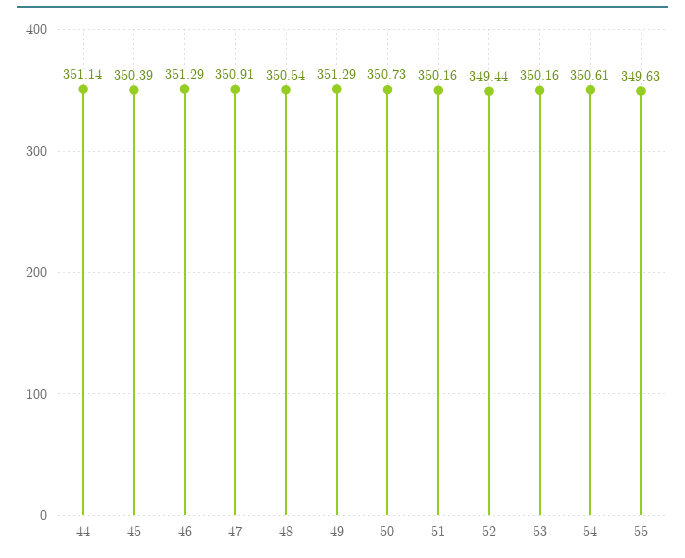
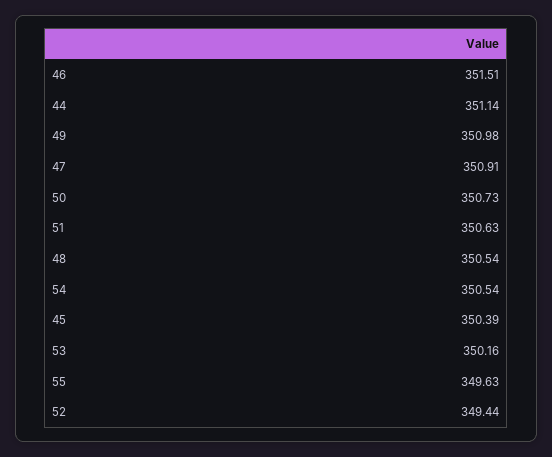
  {
    "44": 351.14,
    "45": 350.39,
-   "46": 351.29,
+   "46": 351.51,
    "47": 350.91,
    "48": 350.54,
-   "49": 351.29,
+   "49": 350.98,
    "50": 350.73,
-   "51": 350.16,
+   "51": 350.63,
    "52": 349.44,
    "53": 350.16,
-   "54": 350.61,
+   "54": 350.54,
    "55": 349.63
  }

